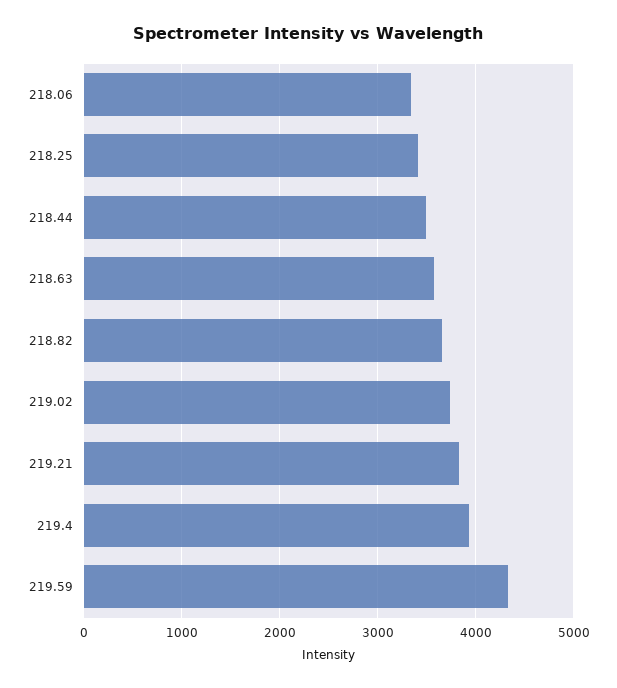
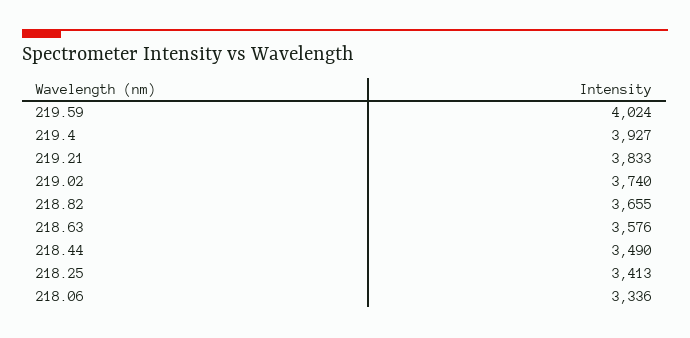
  {
    "218.06": 3336,
    "218.25": 3413,
    "218.44": 3490,
    "218.63": 3576,
    "218.82": 3655,
    "219.02": 3740,
    "219.21": 3833,
    "219.4": 3927,
-   "219.59": 4300
+   "219.59": 4024
  }

